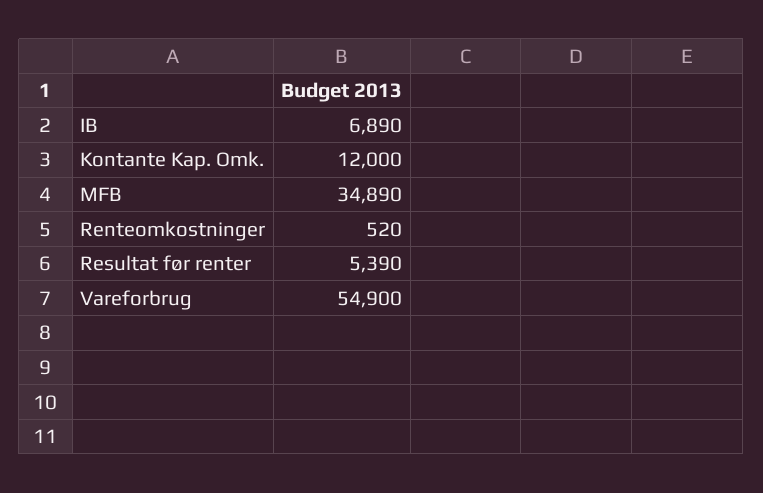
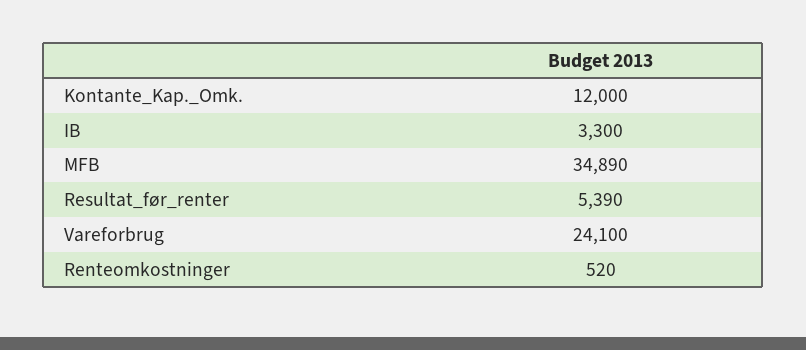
  {
-   "IB": 6890,
+   "IB": 3300,
    "Kontante Kap. Omk.": 12000,
    "MFB": 34890,
    "Renteomkostninger": 520,
    "Resultat før renter": 5390,
-   "Vareforbrug": 54900
+   "Vareforbrug": 24100
  }

